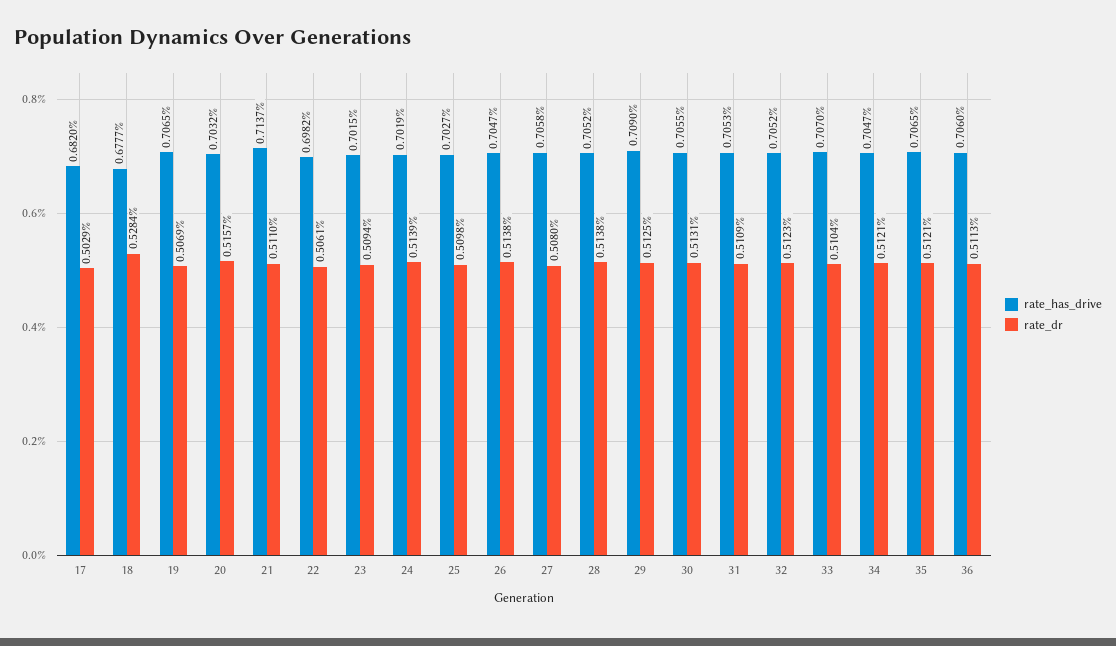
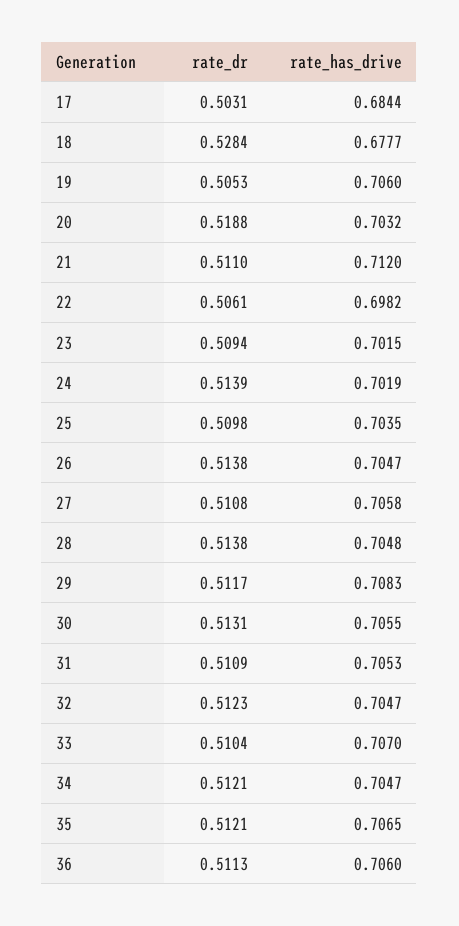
  {
    "rate_has_drive": {
-     "17": 0.682,
+     "17": 0.6844,
      "18": 0.6777,
-     "19": 0.7065,
+     "19": 0.706,
      "20": 0.7032,
-     "21": 0.7137,
+     "21": 0.712,
      "22": 0.6982,
      "23": 0.7015,
      "24": 0.7019,
-     "25": 0.7027,
+     "25": 0.7035,
      "26": 0.7047,
      "27": 0.7058,
-     "28": 0.7052,
+     "28": 0.7048,
-     "29": 0.709,
+     "29": 0.7083,
      "30": 0.7055,
      "31": 0.7053,
-     "32": 0.7052,
+     "32": 0.7047,
      "33": 0.707,
      "34": 0.7047,
      "35": 0.7065,
      "36": 0.706
    },
    "rate_dr": {
-     "17": 0.5029,
+     "17": 0.5031,
      "18": 0.5284,
-     "19": 0.5069,
+     "19": 0.5053,
-     "20": 0.5157,
+     "20": 0.5188,
      "21": 0.511,
      "22": 0.5061,
      "23": 0.5094,
      "24": 0.5139,
      "25": 0.5098,
      "26": 0.5138,
-     "27": 0.508,
+     "27": 0.5108,
      "28": 0.5138,
-     "29": 0.5125,
+     "29": 0.5117,
      "30": 0.5131,
      "31": 0.5109,
      "32": 0.5123,
      "33": 0.5104,
      "34": 0.5121,
      "35": 0.5121,
      "36": 0.5113
    }
  }

